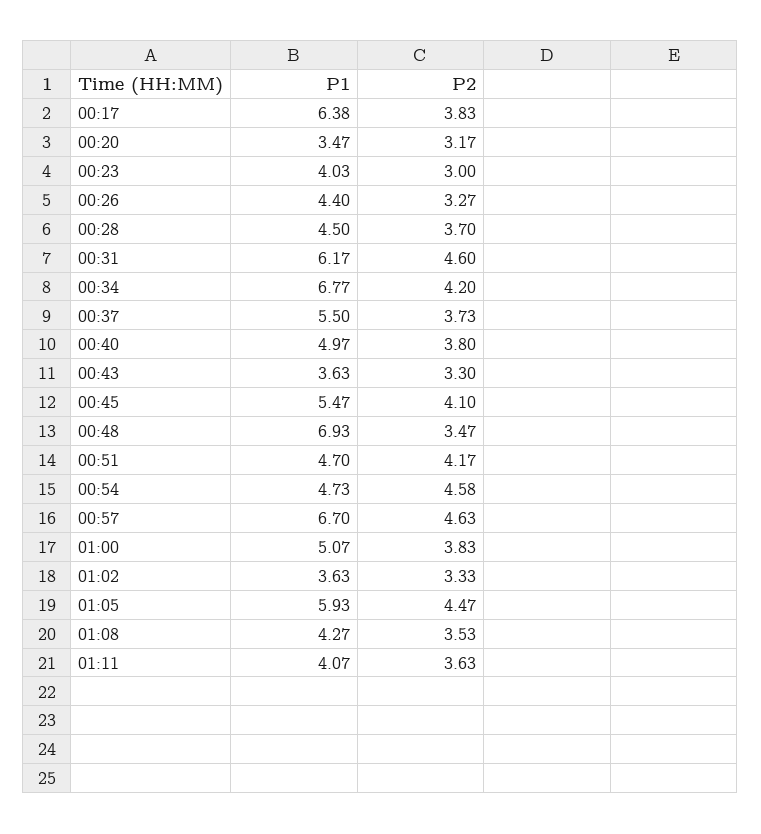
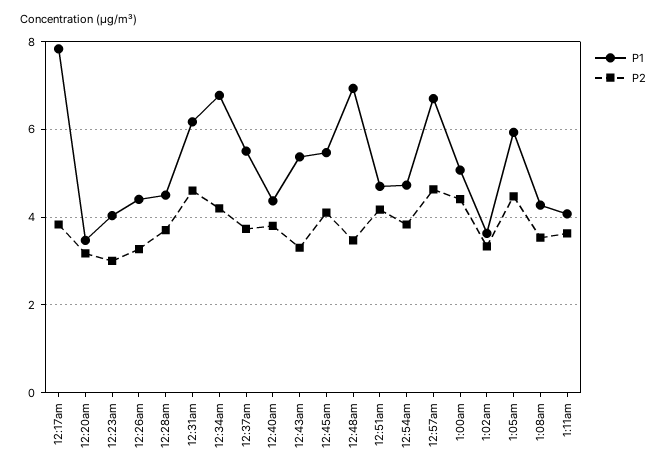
  {
    "P1": {
-     "00:17": 6.38,
+     "00:17": 7.8,
      "00:20": 3.47,
      "00:23": 4.03,
      "00:26": 4.4,
      "00:28": 4.5,
      "00:31": 6.17,
      "00:34": 6.77,
      "00:37": 5.5,
-     "00:40": 4.97,
+     "00:40": 4.4,
-     "00:43": 3.63,
+     "00:43": 5.4,
      "00:45": 5.47,
      "00:48": 6.93,
      "00:51": 4.7,
      "00:54": 4.73,
      "00:57": 6.7,
      "01:00": 5.07,
      "01:02": 3.63,
      "01:05": 5.93,
      "01:08": 4.27,
      "01:11": 4.07
    },
    "P2": {
      "00:17": 3.83,
      "00:20": 3.17,
      "00:23": 3,
      "00:26": 3.27,
      "00:28": 3.7,
      "00:31": 4.6,
      "00:34": 4.2,
      "00:37": 3.73,
      "00:40": 3.8,
      "00:43": 3.3,
      "00:45": 4.1,
      "00:48": 3.47,
      "00:51": 4.17,
-     "00:54": 4.58,
+     "00:54": 3.8,
      "00:57": 4.63,
-     "01:00": 3.83,
+     "01:00": 4.4,
      "01:02": 3.33,
      "01:05": 4.47,
      "01:08": 3.53,
      "01:11": 3.63
    }
  }

